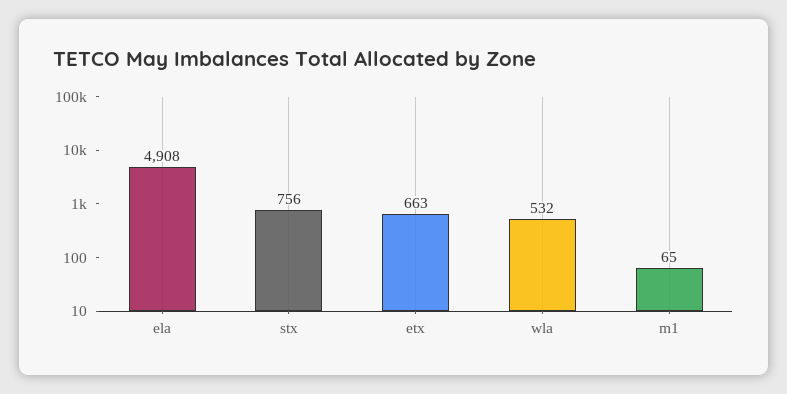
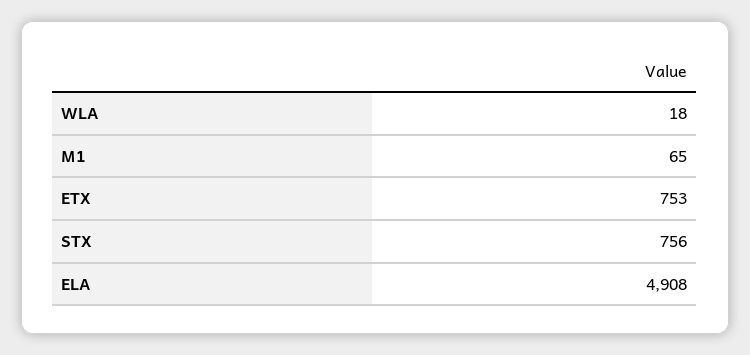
  {
    "ela": 4908,
    "stx": 756,
-   "etx": 663,
+   "etx": 753,
-   "wla": 532,
+   "wla": 18,
    "m1": 65
  }

